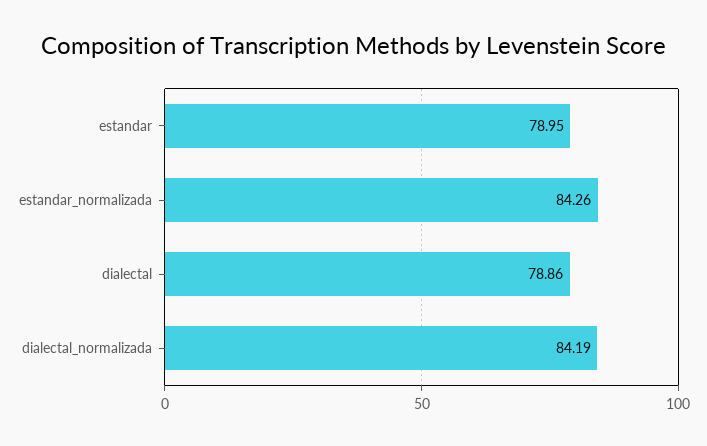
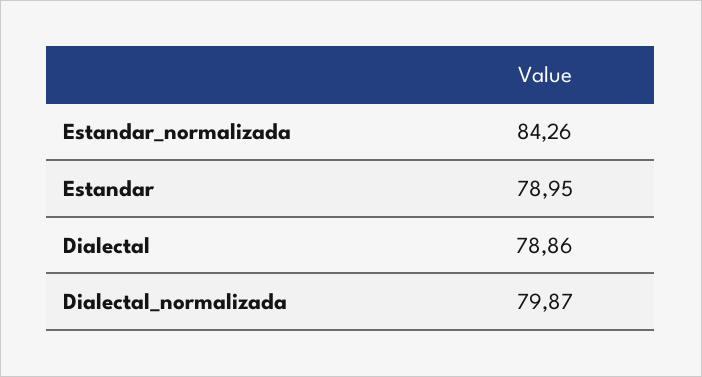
  {
    "estandar": 78.95,
    "estandar_normalizada": 84.26,
    "dialectal": 78.86,
-   "dialectal_normalizada": 84.19
+   "dialectal_normalizada": 79.87
  }

